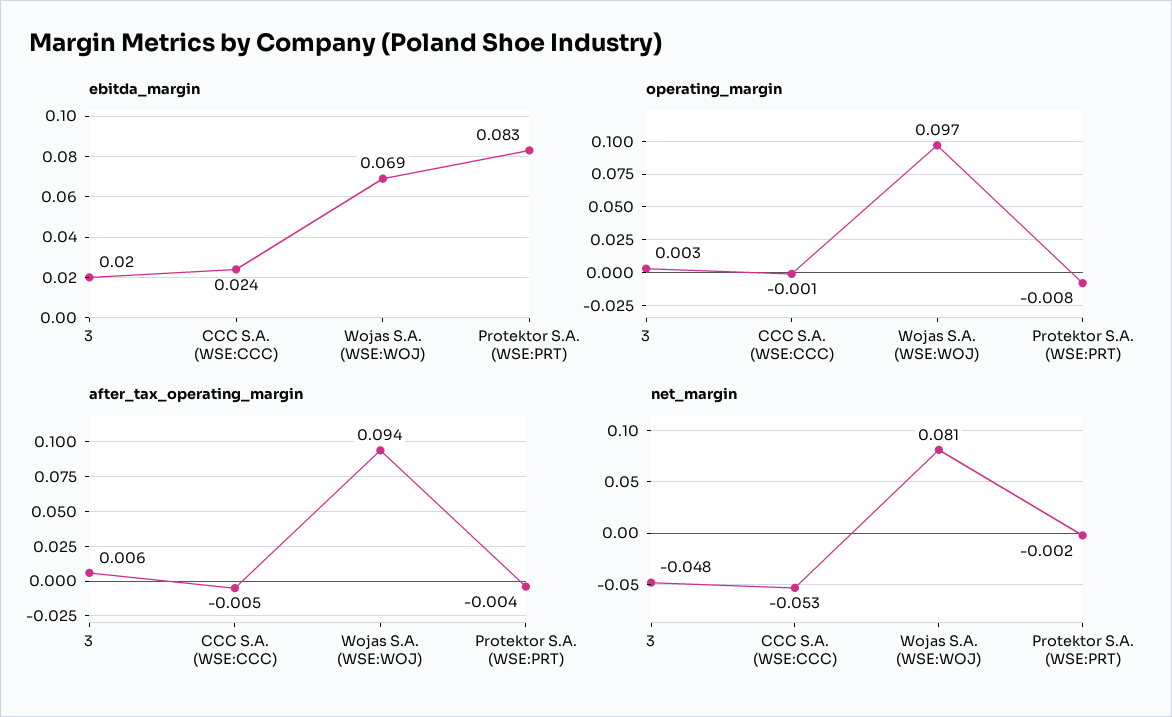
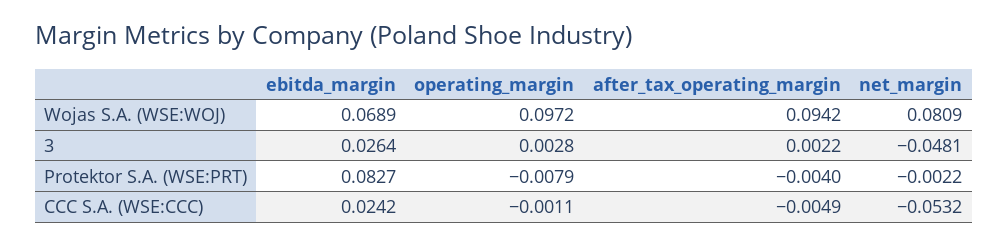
  {
    "ebitda_margin": {
-     "3": 0.02,
+     "3": 0.0264,
      "CCC S.A. (WSE:CCC)": 0.0242,
      "Wojas S.A. (WSE:WOJ)": 0.0689,
      "Protektor S.A. (WSE:PRT)": 0.0827
    },
    "operating_margin": {
      "3": 0.0028,
      "CCC S.A. (WSE:CCC)": -0.0011,
      "Wojas S.A. (WSE:WOJ)": 0.0972,
      "Protektor S.A. (WSE:PRT)": -0.0079
    },
    "after_tax_operating_margin": {
-     "3": 0.006,
+     "3": 0.0022,
      "CCC S.A. (WSE:CCC)": -0.0049,
      "Wojas S.A. (WSE:WOJ)": 0.0942,
      "Protektor S.A. (WSE:PRT)": -0.004
    },
    "net_margin": {
      "3": -0.0481,
      "CCC S.A. (WSE:CCC)": -0.0532,
      "Wojas S.A. (WSE:WOJ)": 0.0809,
      "Protektor S.A. (WSE:PRT)": -0.0022
    }
  }

